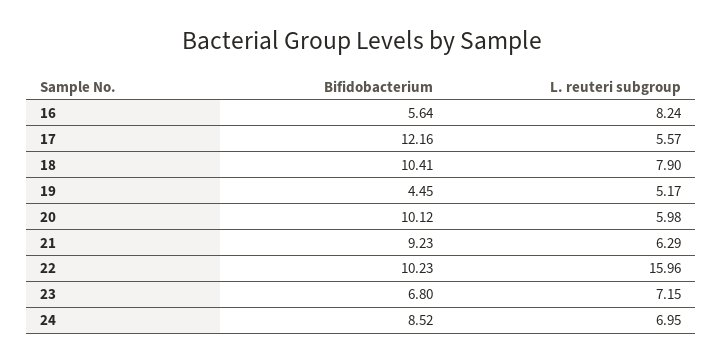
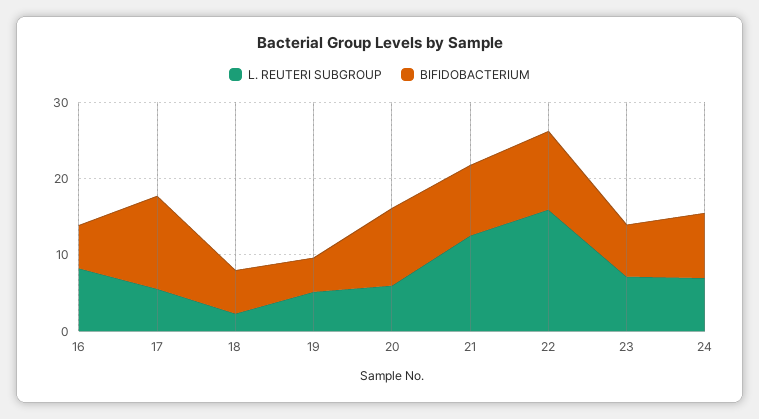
  {
    "Bifidobacterium": {
      "16": 5.64,
      "17": 12.16,
-     "18": 10.41,
+     "18": 6,
      "19": 4.45,
      "20": 10.12,
      "21": 9.23,
      "22": 10.23,
      "23": 6.8,
      "24": 8.52
    },
    "L. reuteri subgroup": {
      "16": 8.24,
      "17": 5.57,
-     "18": 7.9,
+     "18": 2,
      "19": 5.17,
      "20": 5.98,
-     "21": 6.29,
+     "21": 12,
      "22": 15.96,
      "23": 7.15,
      "24": 6.95
    }
  }

